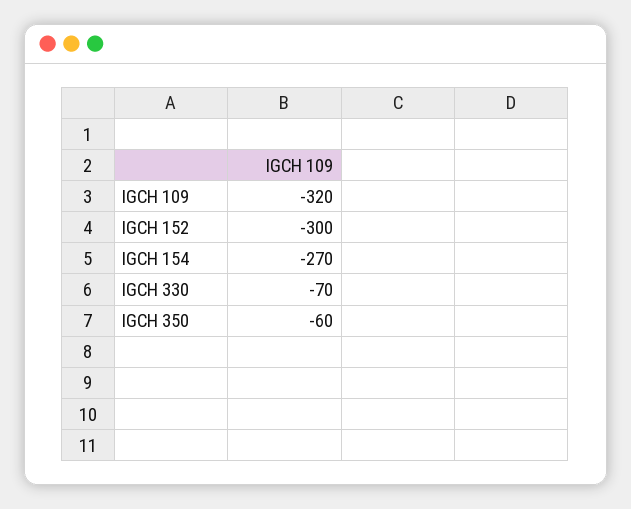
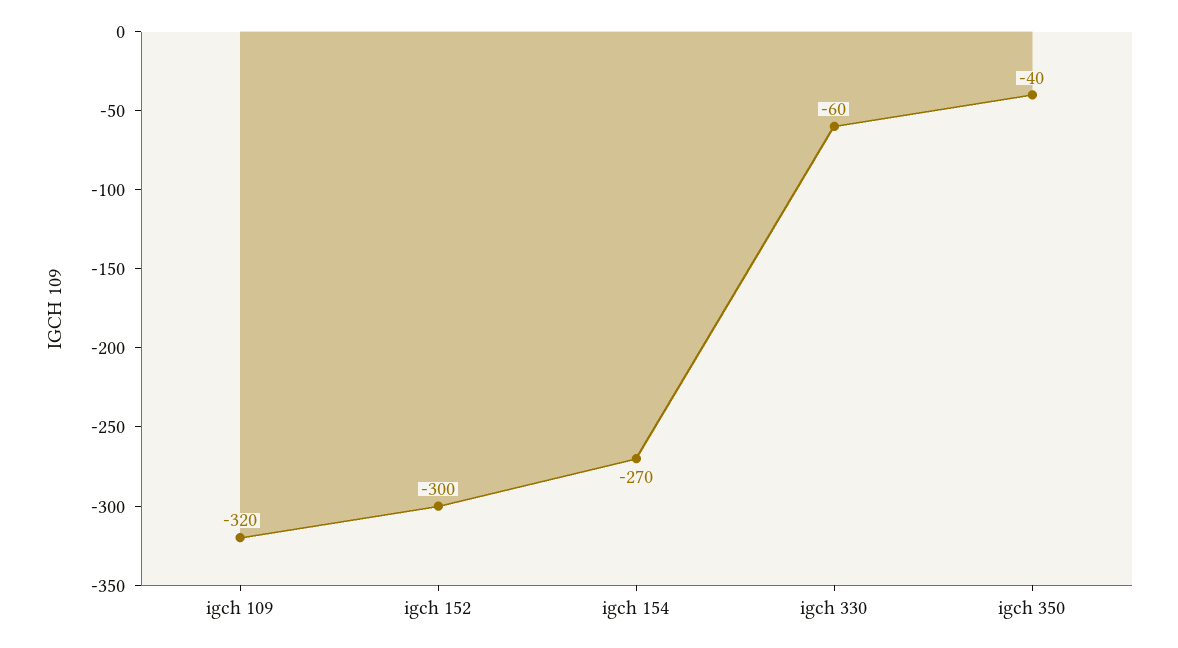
  {
    "IGCH 109": -320,
    "IGCH 152": -300,
    "IGCH 154": -270,
-   "IGCH 330": -70,
+   "IGCH 330": -60,
-   "IGCH 350": -60
+   "IGCH 350": -40
  }

